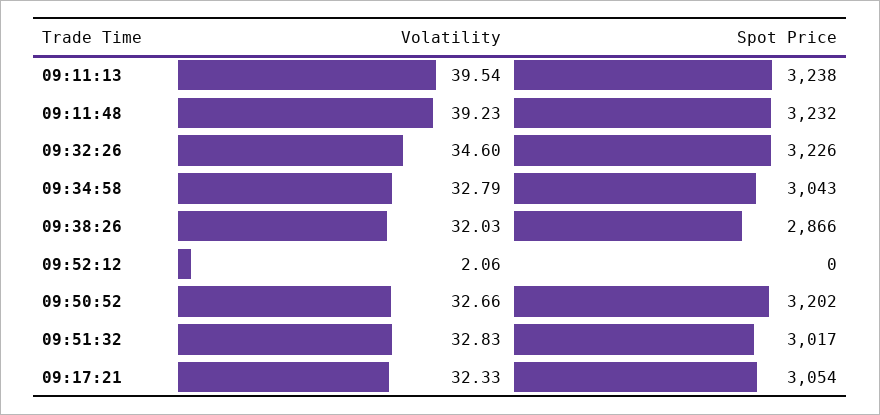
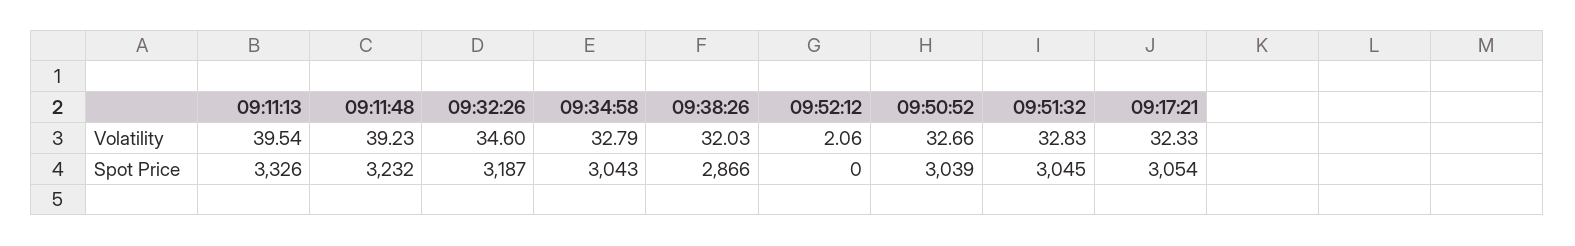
  {
    "Volatility": {
      "09:11:13": 39.54,
      "09:11:48": 39.23,
      "09:32:26": 34.6,
      "09:34:58": 32.79,
      "09:38:26": 32.03,
      "09:52:12": 2.06,
      "09:50:52": 32.66,
      "09:51:32": 32.83,
      "09:17:21": 32.33
    },
    "Spot Price": {
-     "09:11:13": 3238,
+     "09:11:13": 3326,
      "09:11:48": 3232,
-     "09:32:26": 3226,
+     "09:32:26": 3187,
      "09:34:58": 3043,
      "09:38:26": 2866,
      "09:52:12": 0,
-     "09:50:52": 3202,
+     "09:50:52": 3039,
-     "09:51:32": 3017,
+     "09:51:32": 3045,
      "09:17:21": 3054
    }
  }

